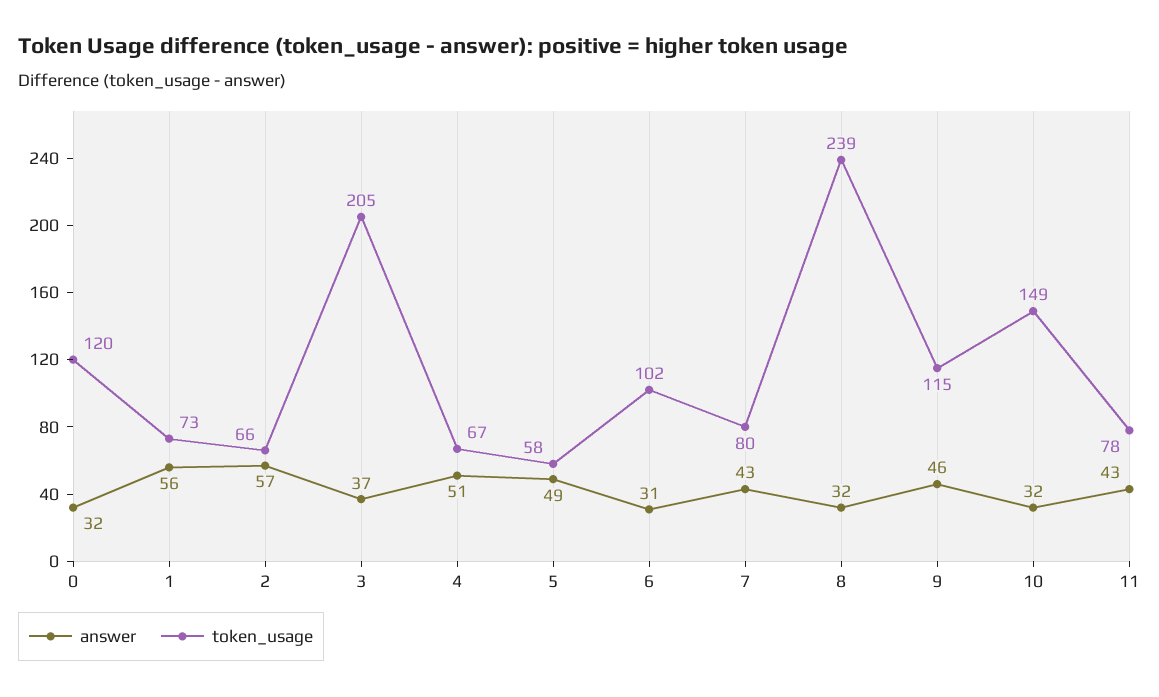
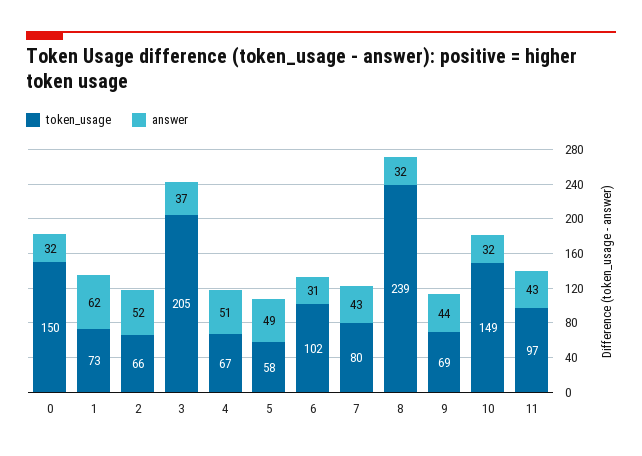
  {
    "answer": {
      "0": 32,
-     "1": 56,
+     "1": 62,
-     "2": 57,
+     "2": 52,
      "3": 37,
      "4": 51,
      "5": 49,
      "6": 31,
      "7": 43,
      "8": 32,
-     "9": 46,
+     "9": 44,
      "10": 32,
      "11": 43
    },
    "token_usage": {
-     "0": 120,
+     "0": 150,
      "1": 73,
      "2": 66,
      "3": 205,
      "4": 67,
      "5": 58,
      "6": 102,
      "7": 80,
      "8": 239,
-     "9": 115,
+     "9": 69,
      "10": 149,
-     "11": 78
+     "11": 97
    }
  }

